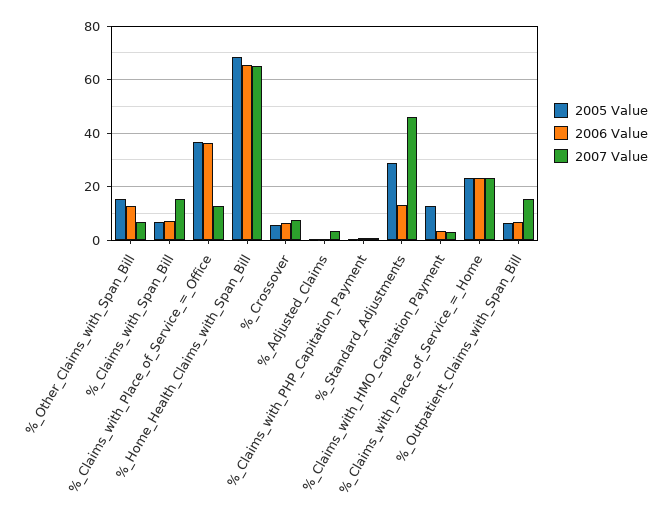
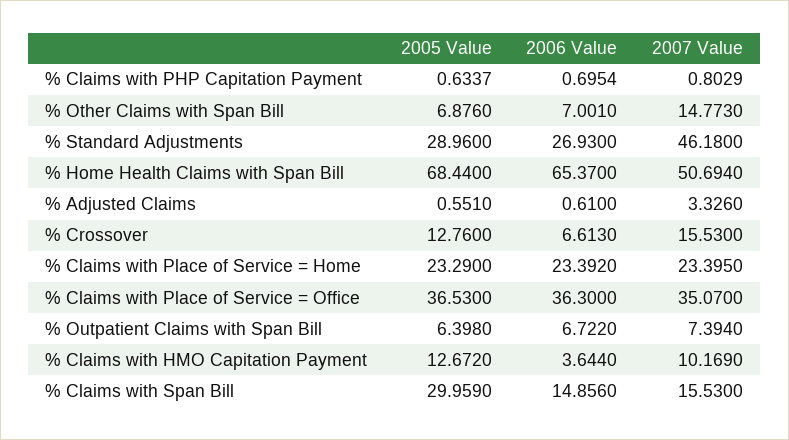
  {
    "2005 Value": {
-     "%_Other_Claims_with_Span_Bill": 15,
+     "%_Other_Claims_with_Span_Bill": 6.876,
-     "%_Claims_with_Span_Bill": 7.5,
+     "%_Claims_with_Span_Bill": 29.959,
      "%_Claims_with_Place_of_Service_=_Office": 36.53,
      "%_Home_Health_Claims_with_Span_Bill": 68.44,
-     "%_Crossover": 5,
+     "%_Crossover": 12.76,
      "%_Adjusted_Claims": 0.551,
      "%_Claims_with_PHP_Capitation_Payment": 0.6337,
      "%_Standard_Adjustments": 28.96,
      "%_Claims_with_HMO_Capitation_Payment": 12.672,
      "%_Claims_with_Place_of_Service_=_Home": 23.29,
      "%_Outpatient_Claims_with_Span_Bill": 6.398
    },
    "2006 Value": {
-     "%_Other_Claims_with_Span_Bill": 12.5,
+     "%_Other_Claims_with_Span_Bill": 7.001,
-     "%_Claims_with_Span_Bill": 7.5,
+     "%_Claims_with_Span_Bill": 14.856,
      "%_Claims_with_Place_of_Service_=_Office": 36.3,
      "%_Home_Health_Claims_with_Span_Bill": 65.37,
      "%_Crossover": 6.613,
      "%_Adjusted_Claims": 0.61,
      "%_Claims_with_PHP_Capitation_Payment": 0.6954,
-     "%_Standard_Adjustments": 12.5,
+     "%_Standard_Adjustments": 26.93,
      "%_Claims_with_HMO_Capitation_Payment": 3.644,
      "%_Claims_with_Place_of_Service_=_Home": 23.392,
      "%_Outpatient_Claims_with_Span_Bill": 6.722
    },
    "2007 Value": {
-     "%_Other_Claims_with_Span_Bill": 7.5,
+     "%_Other_Claims_with_Span_Bill": 14.773,
      "%_Claims_with_Span_Bill": 15.53,
-     "%_Claims_with_Place_of_Service_=_Office": 12.5,
+     "%_Claims_with_Place_of_Service_=_Office": 35.07,
-     "%_Home_Health_Claims_with_Span_Bill": 65,
+     "%_Home_Health_Claims_with_Span_Bill": 50.694,
-     "%_Crossover": 7.5,
+     "%_Crossover": 15.53,
      "%_Adjusted_Claims": 3.326,
      "%_Claims_with_PHP_Capitation_Payment": 0.8029,
      "%_Standard_Adjustments": 46.18,
-     "%_Claims_with_HMO_Capitation_Payment": 2.5,
+     "%_Claims_with_HMO_Capitation_Payment": 10.169,
      "%_Claims_with_Place_of_Service_=_Home": 23.395,
-     "%_Outpatient_Claims_with_Span_Bill": 15
+     "%_Outpatient_Claims_with_Span_Bill": 7.394
    }
  }

